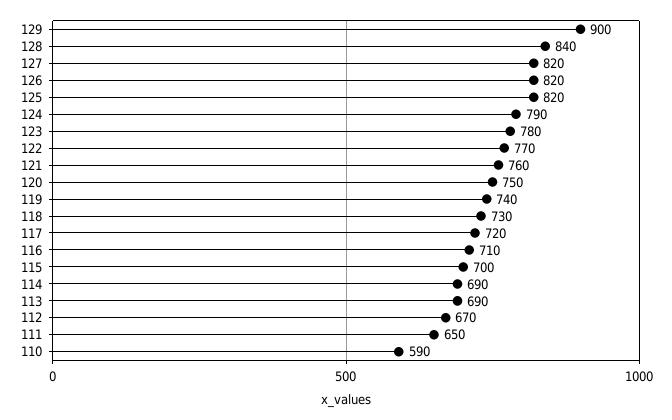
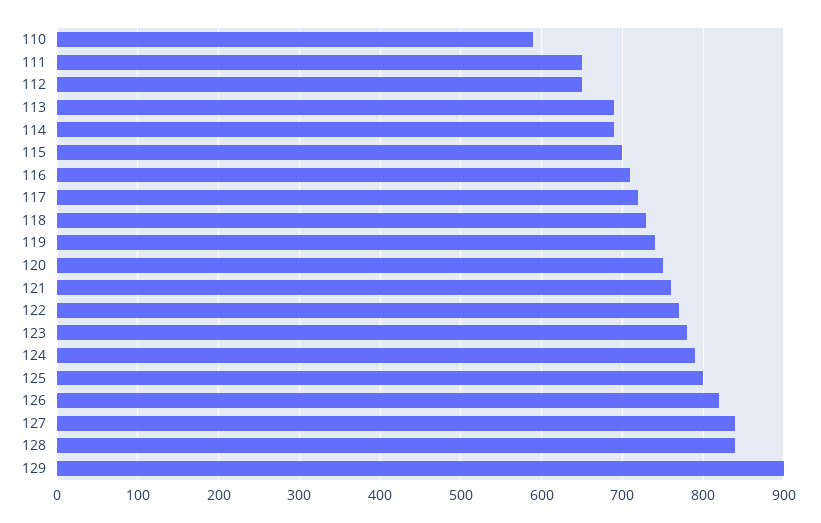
  {
    "129": 900,
    "128": 840,
-   "127": 820,
+   "127": 840,
    "126": 820,
-   "125": 820,
+   "125": 800,
    "124": 790,
    "123": 780,
    "122": 770,
    "121": 760,
    "120": 750,
    "119": 740,
    "118": 730,
    "117": 720,
    "116": 710,
    "115": 700,
    "114": 690,
    "113": 690,
-   "112": 670,
+   "112": 650,
    "111": 650,
    "110": 590
  }

